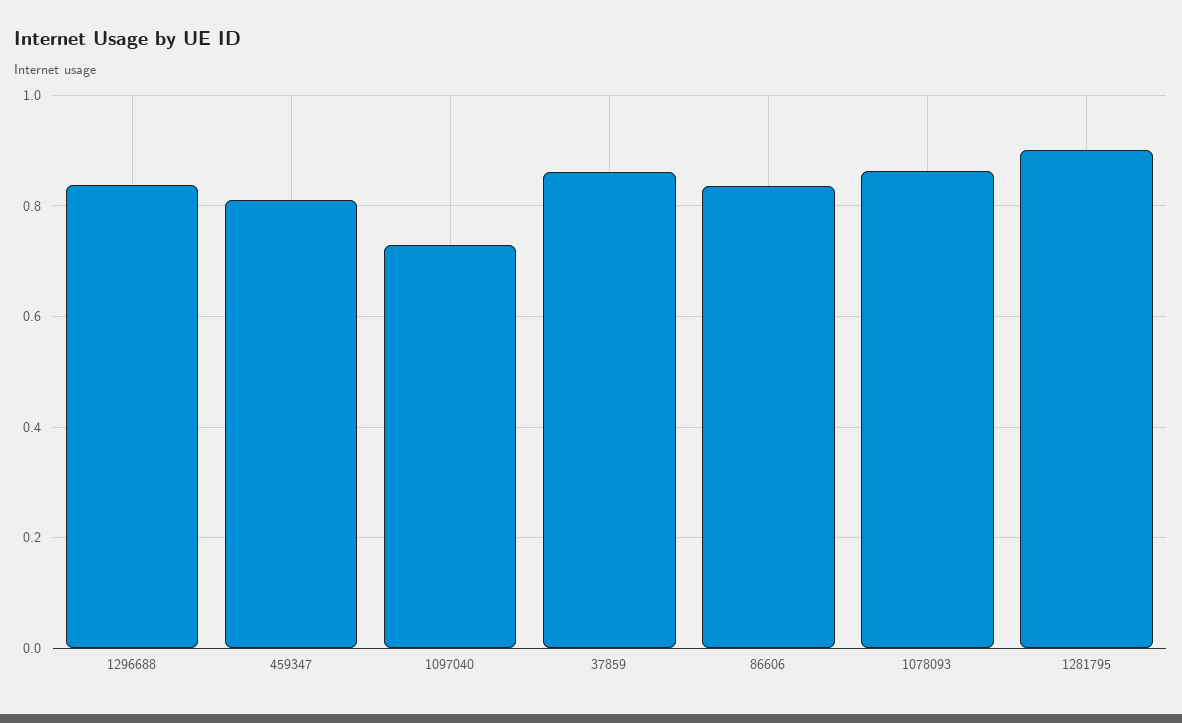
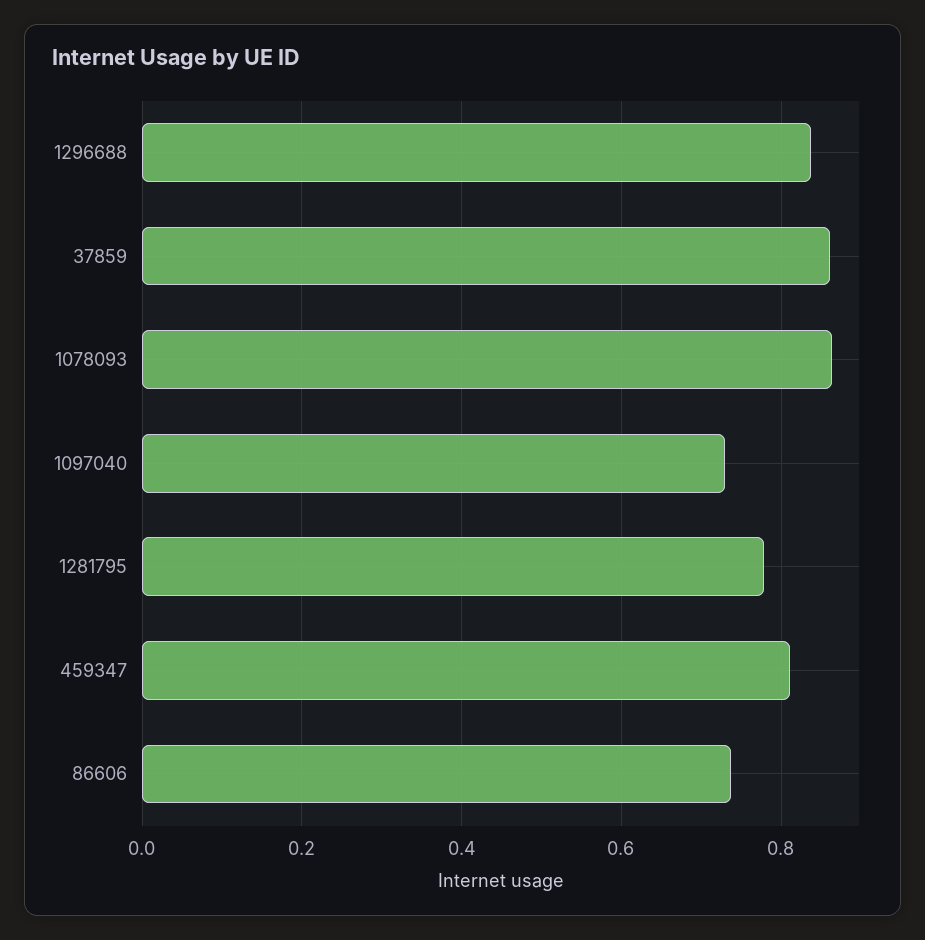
  {
    "1296688": 0.84,
    "459347": 0.82,
    "1097040": 0.72,
    "37859": 0.86,
-   "86606": 0.84,
+   "86606": 0.74,
    "1078093": 0.86,
-   "1281795": 0.9
+   "1281795": 0.78
  }

